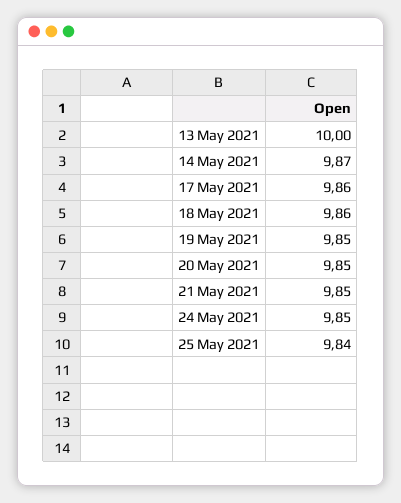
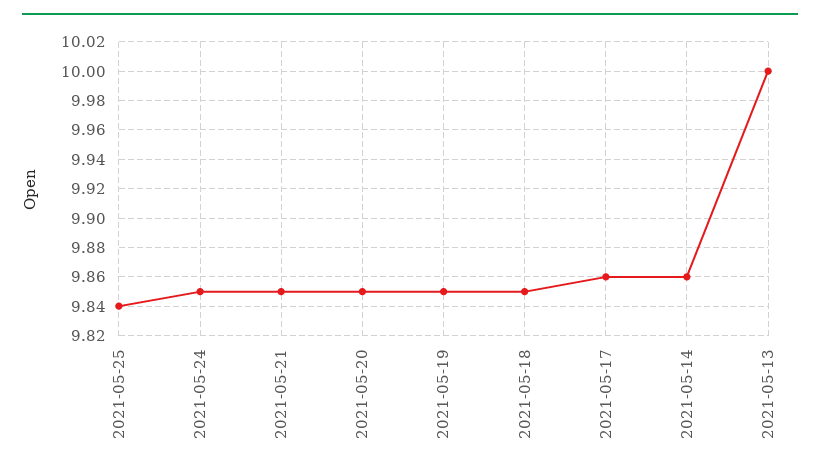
  {
    "13 May 2021": 10,
-   "14 May 2021": 9.87,
+   "14 May 2021": 9.86,
    "17 May 2021": 9.86,
-   "18 May 2021": 9.86,
+   "18 May 2021": 9.85,
    "19 May 2021": 9.85,
    "20 May 2021": 9.85,
    "21 May 2021": 9.85,
    "24 May 2021": 9.85,
    "25 May 2021": 9.84
  }

